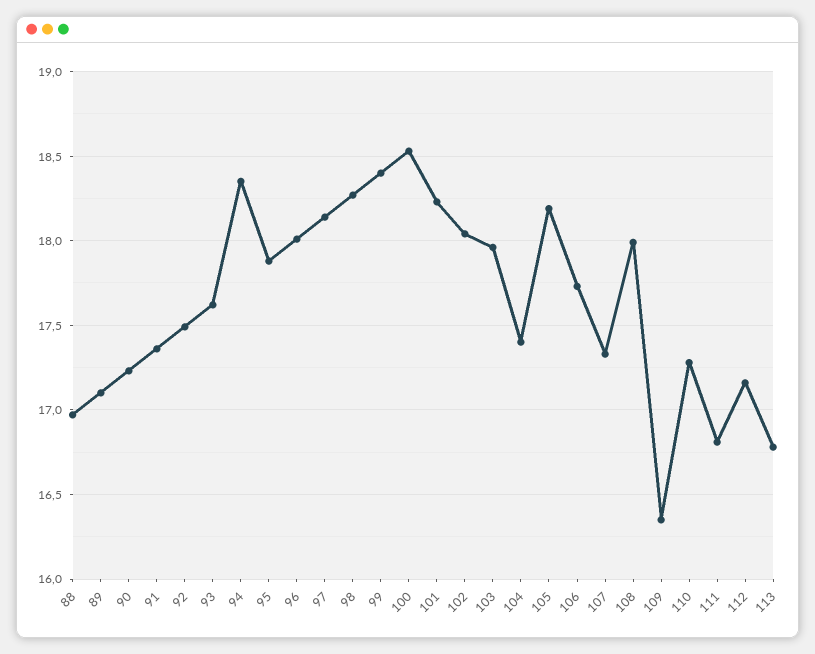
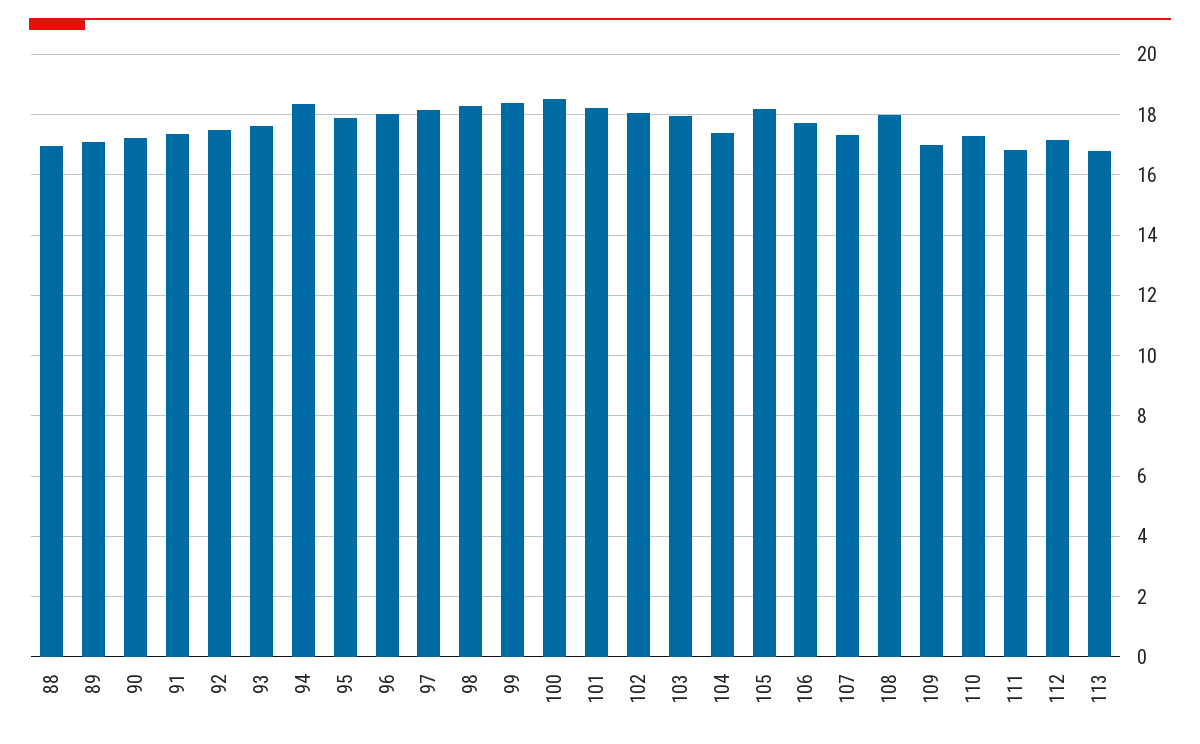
  {
    "88": 16.95,
    "89": 17.1,
    "90": 17.25,
    "91": 17.35,
    "92": 17.5,
    "93": 17.6,
    "94": 18.35,
    "95": 17.9,
    "96": 18,
    "97": 18.15,
    "98": 18.25,
    "99": 18.4,
    "100": 18.55,
    "101": 18.25,
    "102": 18.05,
    "103": 17.95,
    "104": 17.4,
    "105": 18.2,
    "106": 17.75,
    "107": 17.35,
    "108": 18,
-   "109": 16.35,
+   "109": 17,
    "110": 17.3,
    "111": 16.8,
    "112": 17.15,
    "113": 16.8
  }

